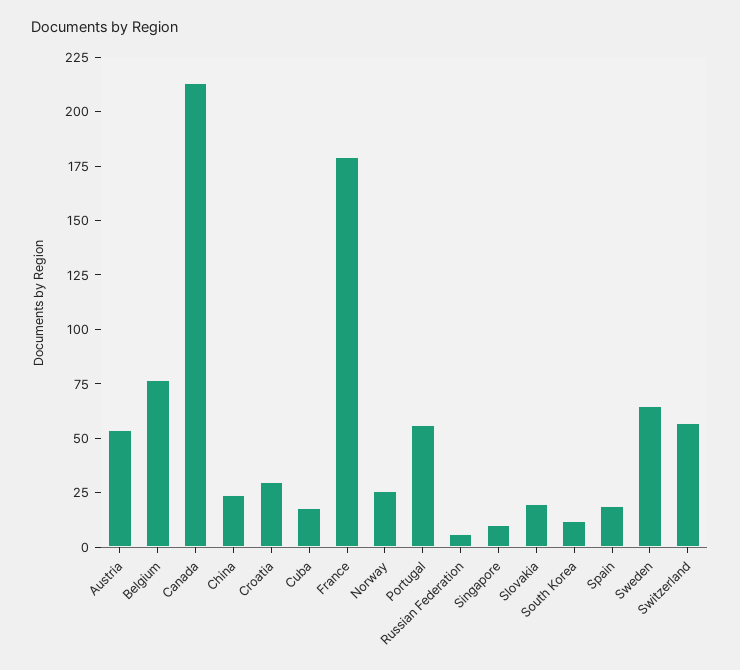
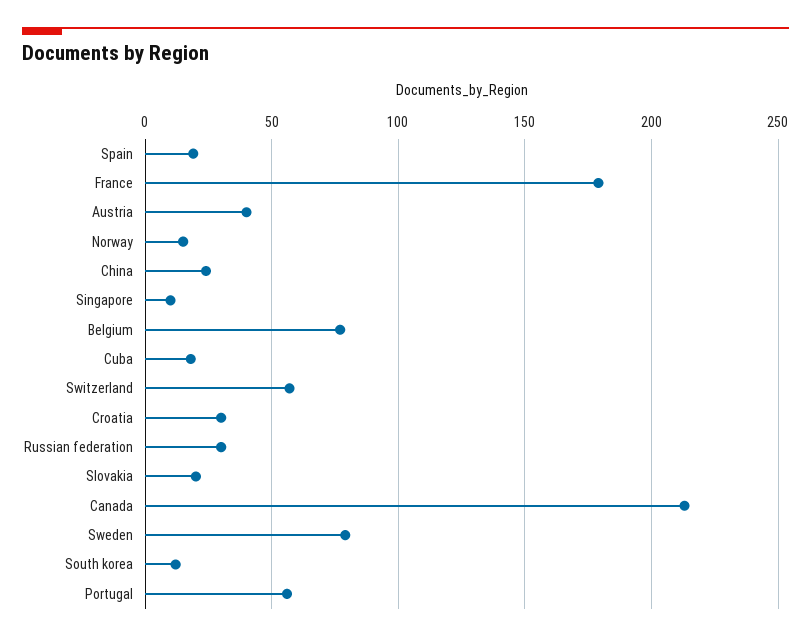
  {
-   "Austria": 55,
+   "Austria": 40,
    "Belgium": 75,
    "Canada": 215,
    "China": 25,
    "Croatia": 30,
    "Cuba": 20,
    "France": 180,
-   "Norway": 25,
+   "Norway": 15,
    "Portugal": 55,
-   "Russian Federation": 5,
+   "Russian Federation": 30,
    "Singapore": 10,
    "Slovakia": 20,
    "South Korea": 10,
    "Spain": 20,
-   "Sweden": 65,
+   "Sweden": 80,
    "Switzerland": 55
  }

